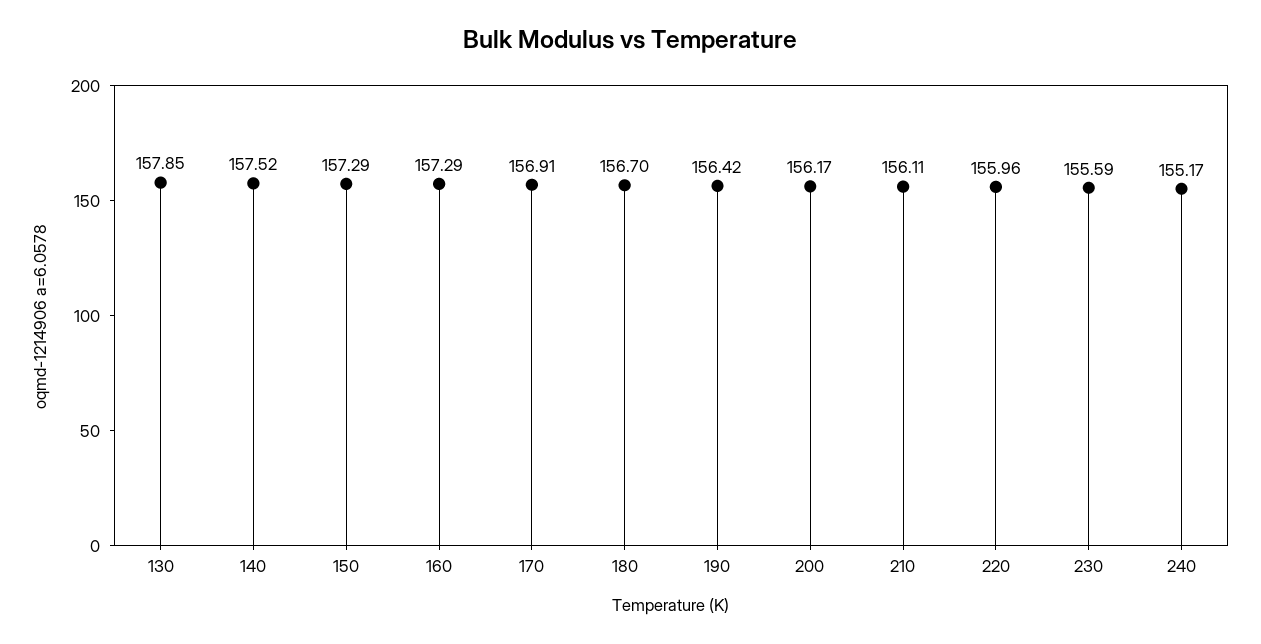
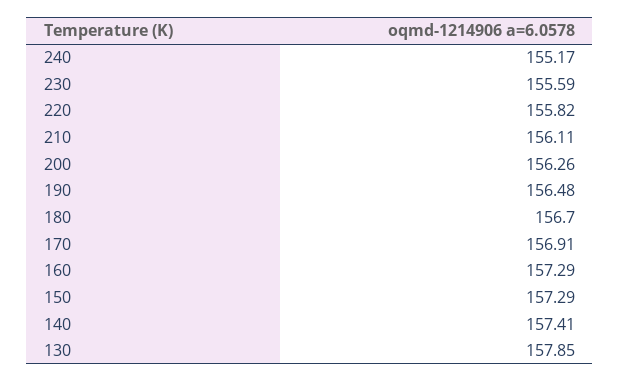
  {
    "130": 157.85,
-   "140": 157.52,
+   "140": 157.41,
    "150": 157.29,
    "160": 157.29,
    "170": 156.91,
    "180": 156.7,
-   "190": 156.42,
+   "190": 156.48,
-   "200": 156.17,
+   "200": 156.26,
    "210": 156.11,
-   "220": 155.96,
+   "220": 155.82,
    "230": 155.59,
    "240": 155.17
  }

